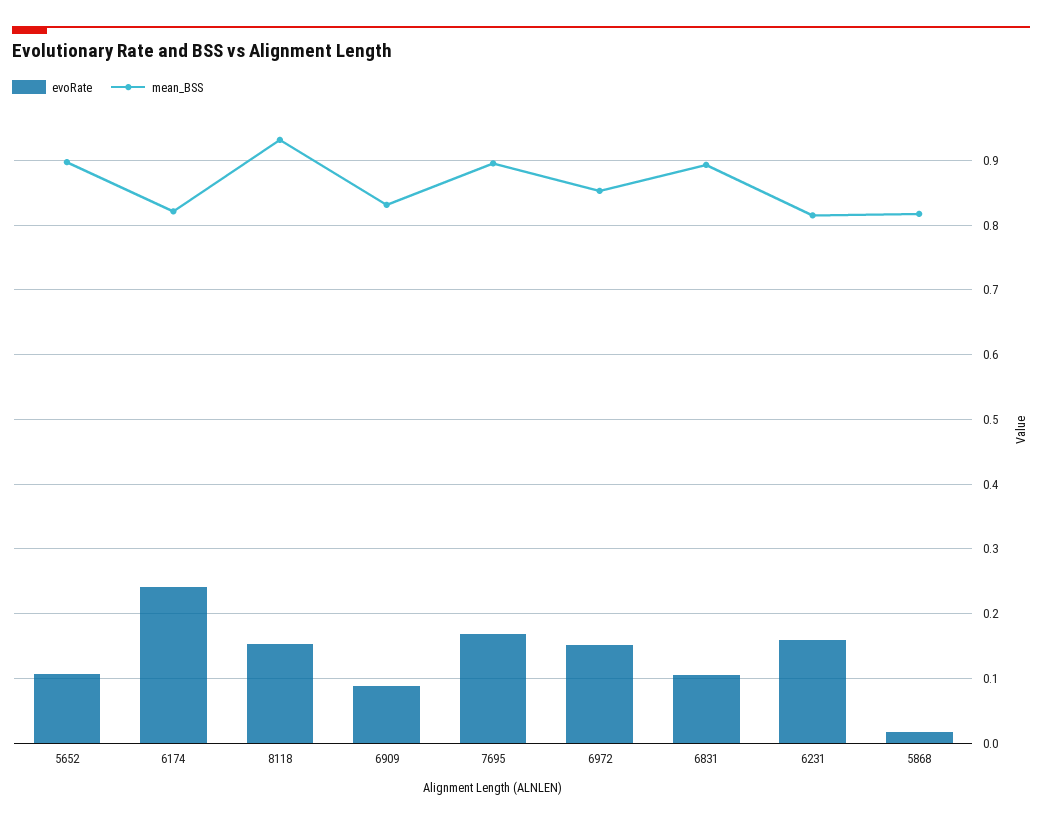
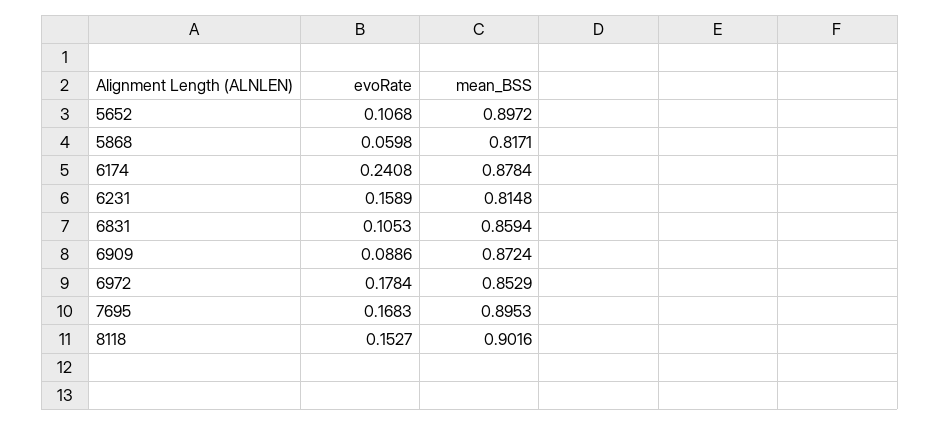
  {
    "evoRate": {
      "5652": 0.1068,
      "6174": 0.2408,
      "8118": 0.1527,
      "6909": 0.0886,
      "7695": 0.1683,
-     "6972": 0.15,
+     "6972": 0.1784,
      "6831": 0.1053,
      "6231": 0.1589,
-     "5868": 0.02
+     "5868": 0.0598
    },
    "mean_BSS": {
      "5652": 0.8972,
-     "6174": 0.82,
+     "6174": 0.8784,
-     "8118": 0.93,
+     "8118": 0.9016,
-     "6909": 0.83,
+     "6909": 0.8724,
      "7695": 0.8953,
      "6972": 0.8529,
-     "6831": 0.89,
+     "6831": 0.8594,
      "6231": 0.8148,
      "5868": 0.8171
    }
  }

